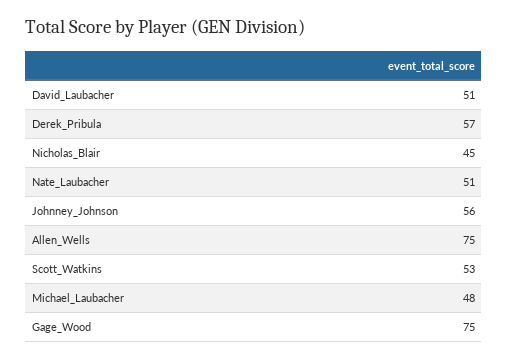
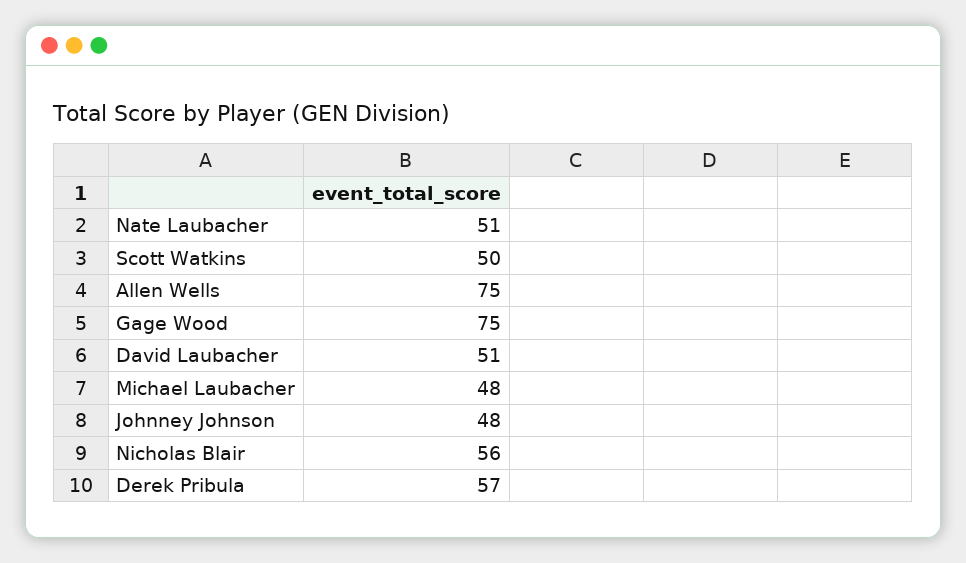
  {
    "David_Laubacher": 51,
    "Derek_Pribula": 57,
-   "Nicholas_Blair": 45,
+   "Nicholas_Blair": 56,
    "Nate_Laubacher": 51,
-   "Johnney_Johnson": 56,
+   "Johnney_Johnson": 48,
    "Allen_Wells": 75,
-   "Scott_Watkins": 53,
+   "Scott_Watkins": 50,
    "Michael_Laubacher": 48,
    "Gage_Wood": 75
  }

